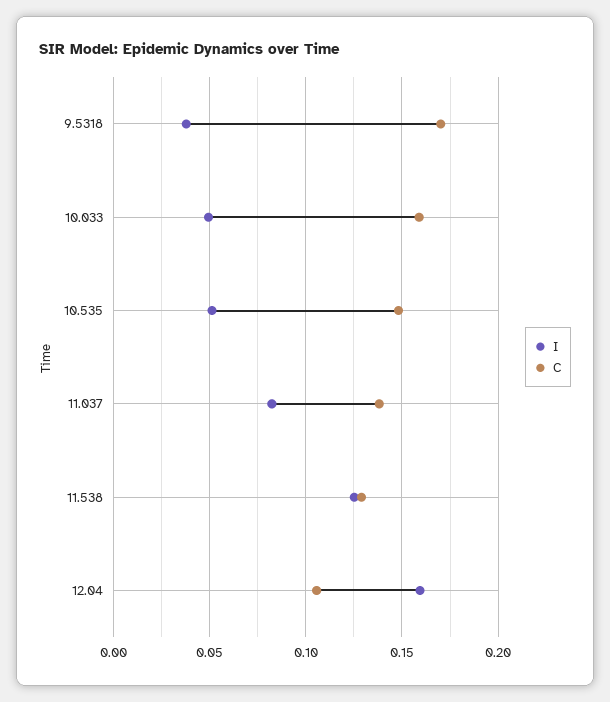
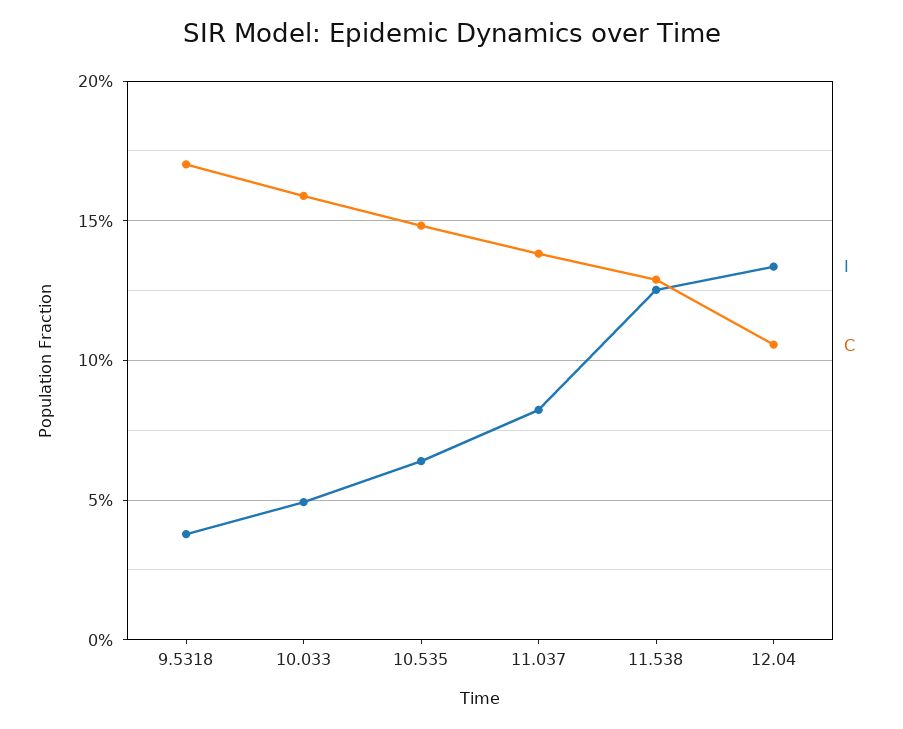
  {
    "I": {
      "9.5318": 0.04,
      "10.033": 0.05,
-     "10.535": 0.05,
+     "10.535": 0.065,
      "11.037": 0.08,
      "11.538": 0.125,
-     "12.04": 0.16
+     "12.04": 0.135
    },
    "C": {
      "9.5318": 0.17,
      "10.033": 0.16,
      "10.535": 0.15,
      "11.037": 0.14,
      "11.538": 0.13,
      "12.04": 0.105
    }
  }

